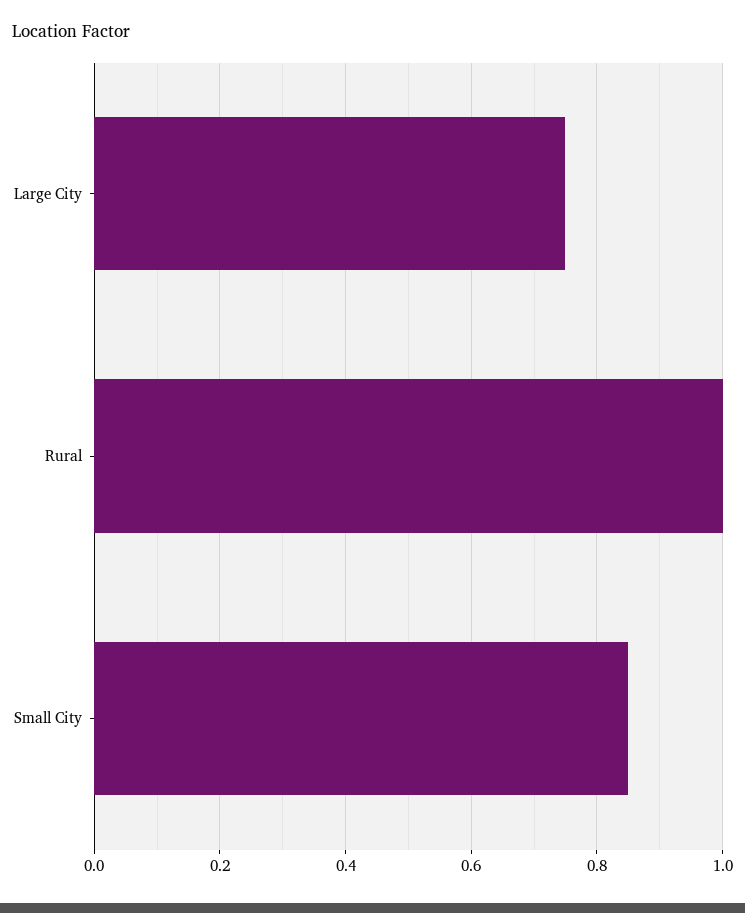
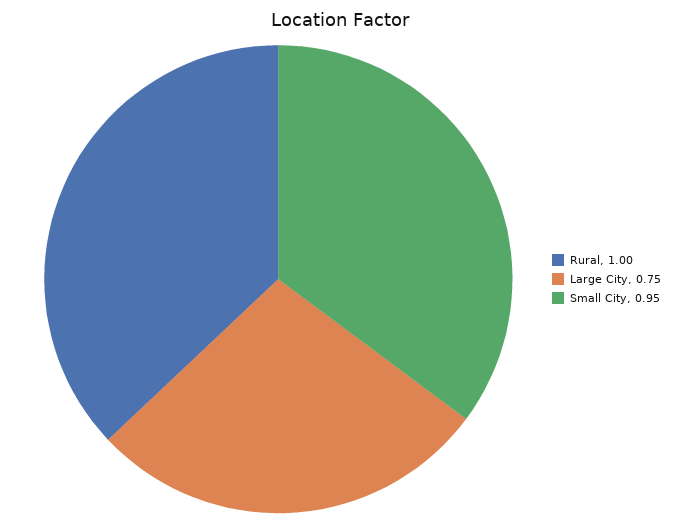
  {
    "Large City": 0.75,
    "Rural": 1,
-   "Small City": 0.85
+   "Small City": 0.95
  }

